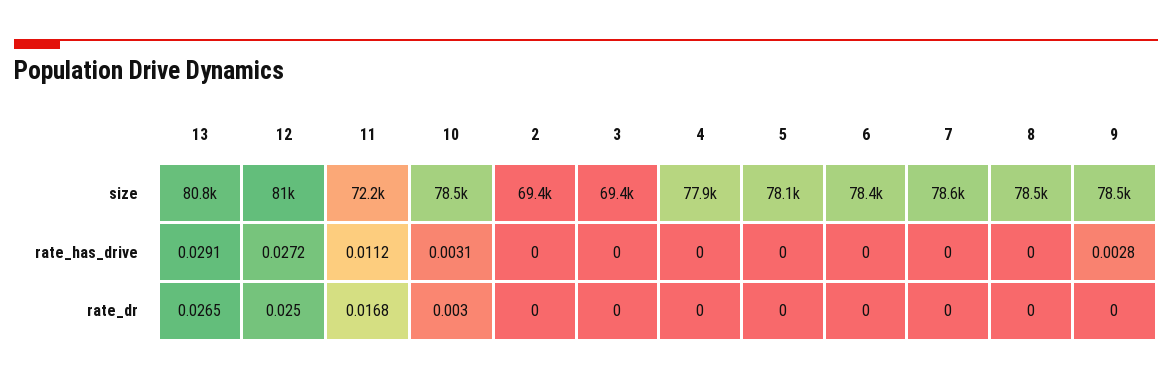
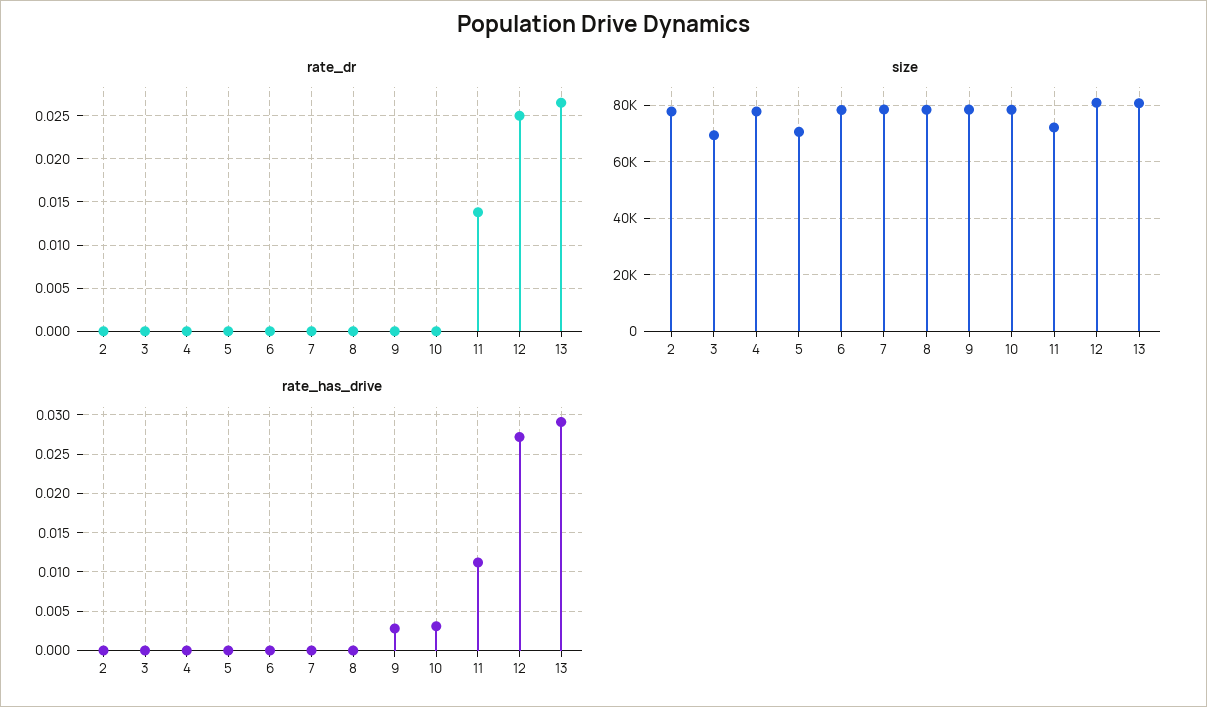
  {
    "size": {
      "13": 80800,
      "12": 81000,
      "11": 72200,
      "10": 78500,
-     "2": 69400,
+     "2": 77500,
      "3": 69400,
      "4": 77900,
-     "5": 78100,
+     "5": 70000,
      "6": 78400,
      "7": 78600,
      "8": 78500,
      "9": 78500
    },
    "rate_has_drive": {
      "13": 0.0291,
      "12": 0.0272,
      "11": 0.0112,
      "10": 0.0031,
      "2": 0,
      "3": 0,
      "4": 0,
      "5": 0,
      "6": 0,
      "7": 0,
      "8": 0,
      "9": 0.0028
    },
    "rate_dr": {
      "13": 0.0265,
      "12": 0.025,
-     "11": 0.0168,
+     "11": 0.014,
-     "10": 0.003,
+     "10": 0,
      "2": 0,
      "3": 0,
      "4": 0,
      "5": 0,
      "6": 0,
      "7": 0,
      "8": 0,
      "9": 0
    }
  }

